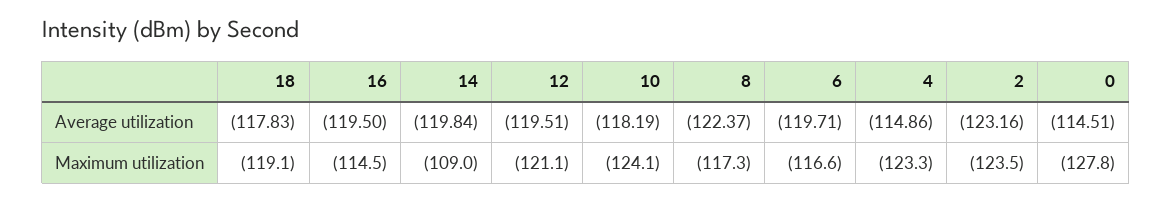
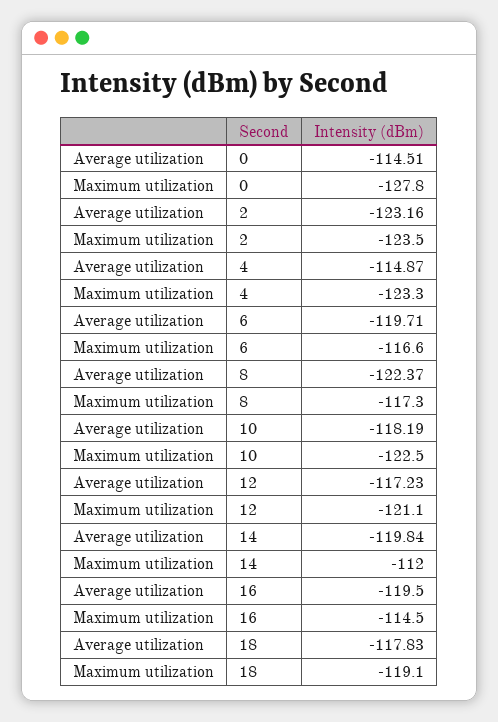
  {
    "18": {
      "Average utilization": -117.83,
      "Maximum utilization": -119.1
    },
    "16": {
      "Average utilization": -119.5,
      "Maximum utilization": -114.5
    },
    "14": {
      "Average utilization": -119.84,
-     "Maximum utilization": -109
+     "Maximum utilization": -112
    },
    "12": {
-     "Average utilization": -119.51,
+     "Average utilization": -117.23,
      "Maximum utilization": -121.1
    },
    "10": {
      "Average utilization": -118.19,
-     "Maximum utilization": -124.1
+     "Maximum utilization": -122.5
    },
    "8": {
      "Average utilization": -122.37,
      "Maximum utilization": -117.3
    },
    "6": {
      "Average utilization": -119.71,
      "Maximum utilization": -116.6
    },
    "4": {
-     "Average utilization": -114.86,
+     "Average utilization": -114.87,
      "Maximum utilization": -123.3
    },
    "2": {
      "Average utilization": -123.16,
      "Maximum utilization": -123.5
    },
    "0": {
      "Average utilization": -114.51,
      "Maximum utilization": -127.8
    }
  }

